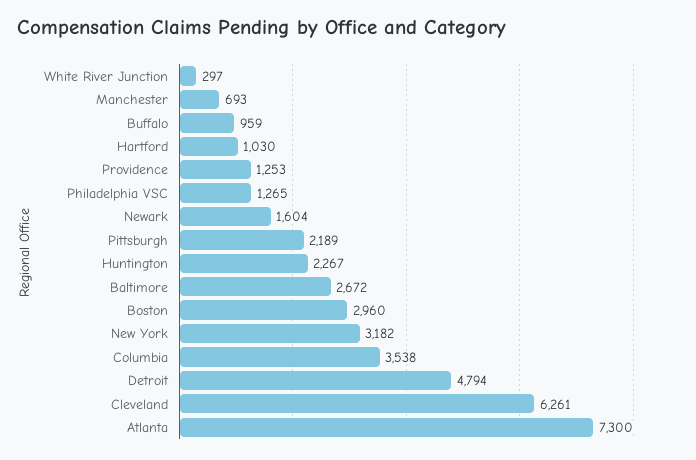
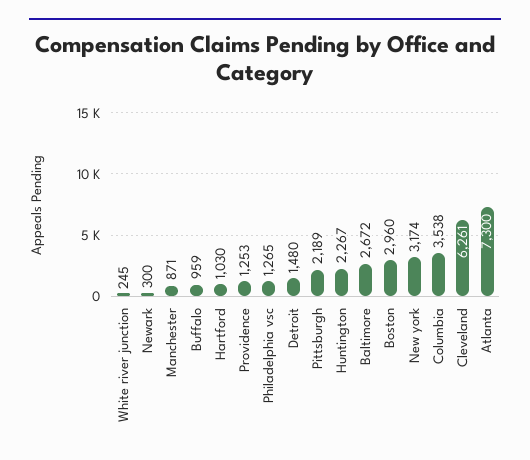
  {
-   "White River Junction": 297,
+   "White River Junction": 245,
-   "Manchester": 693,
+   "Manchester": 871,
    "Buffalo": 959,
    "Hartford": 1030,
    "Providence": 1253,
    "Philadelphia VSC": 1265,
-   "Newark": 1604,
+   "Newark": 300,
    "Pittsburgh": 2189,
    "Huntington": 2267,
    "Baltimore": 2672,
    "Boston": 2960,
-   "New York": 3182,
+   "New York": 3174,
    "Columbia": 3538,
-   "Detroit": 4794,
+   "Detroit": 1480,
    "Cleveland": 6261,
    "Atlanta": 7300
  }

